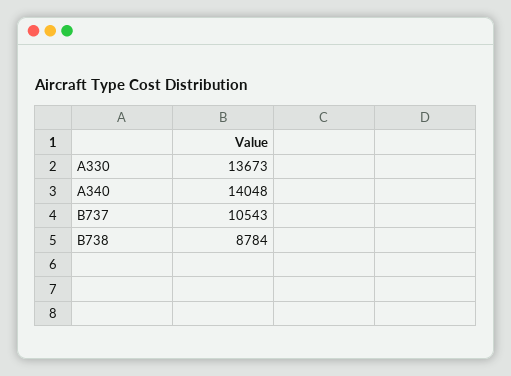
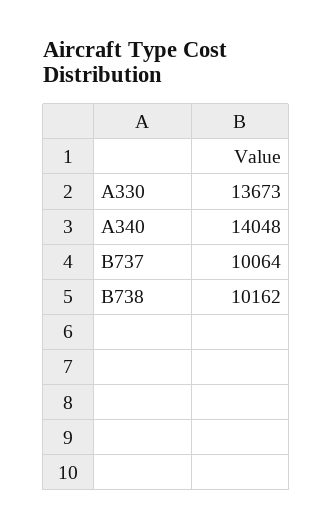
  {
    "A330": 13673,
    "A340": 14048,
-   "B737": 10543,
+   "B737": 10064,
-   "B738": 8784
+   "B738": 10162
  }

